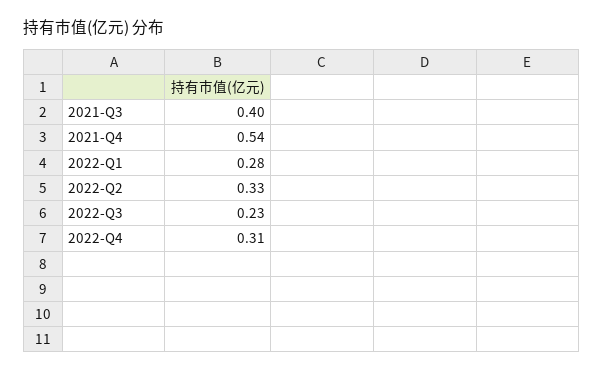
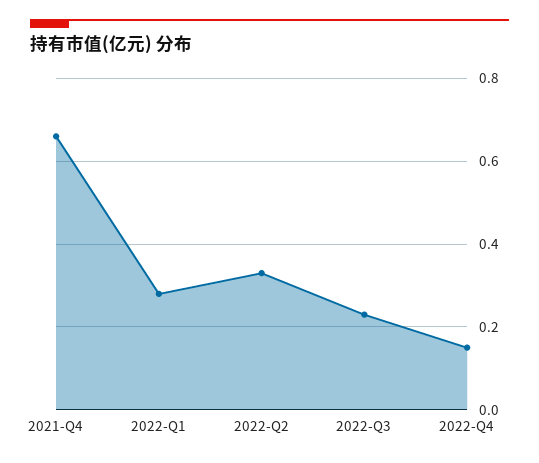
  {
-   "2021-Q3": 0.4,
-   "2021-Q4": 0.54,
+   "2021-Q4": 0.65,
    "2022-Q1": 0.28,
    "2022-Q2": 0.33,
    "2022-Q3": 0.23,
-   "2022-Q4": 0.31
+   "2022-Q4": 0.15
  }

